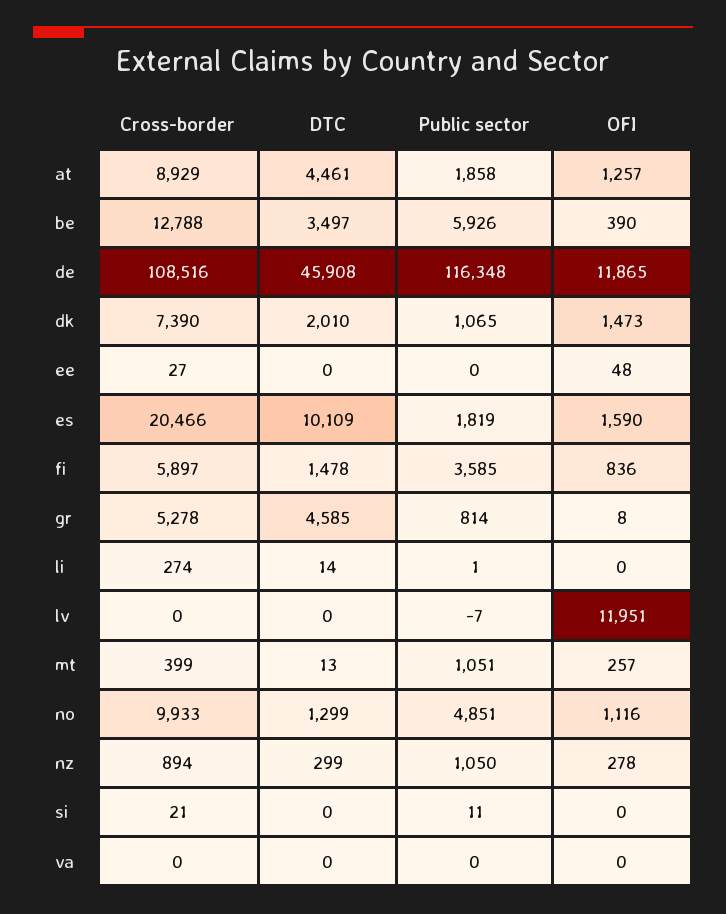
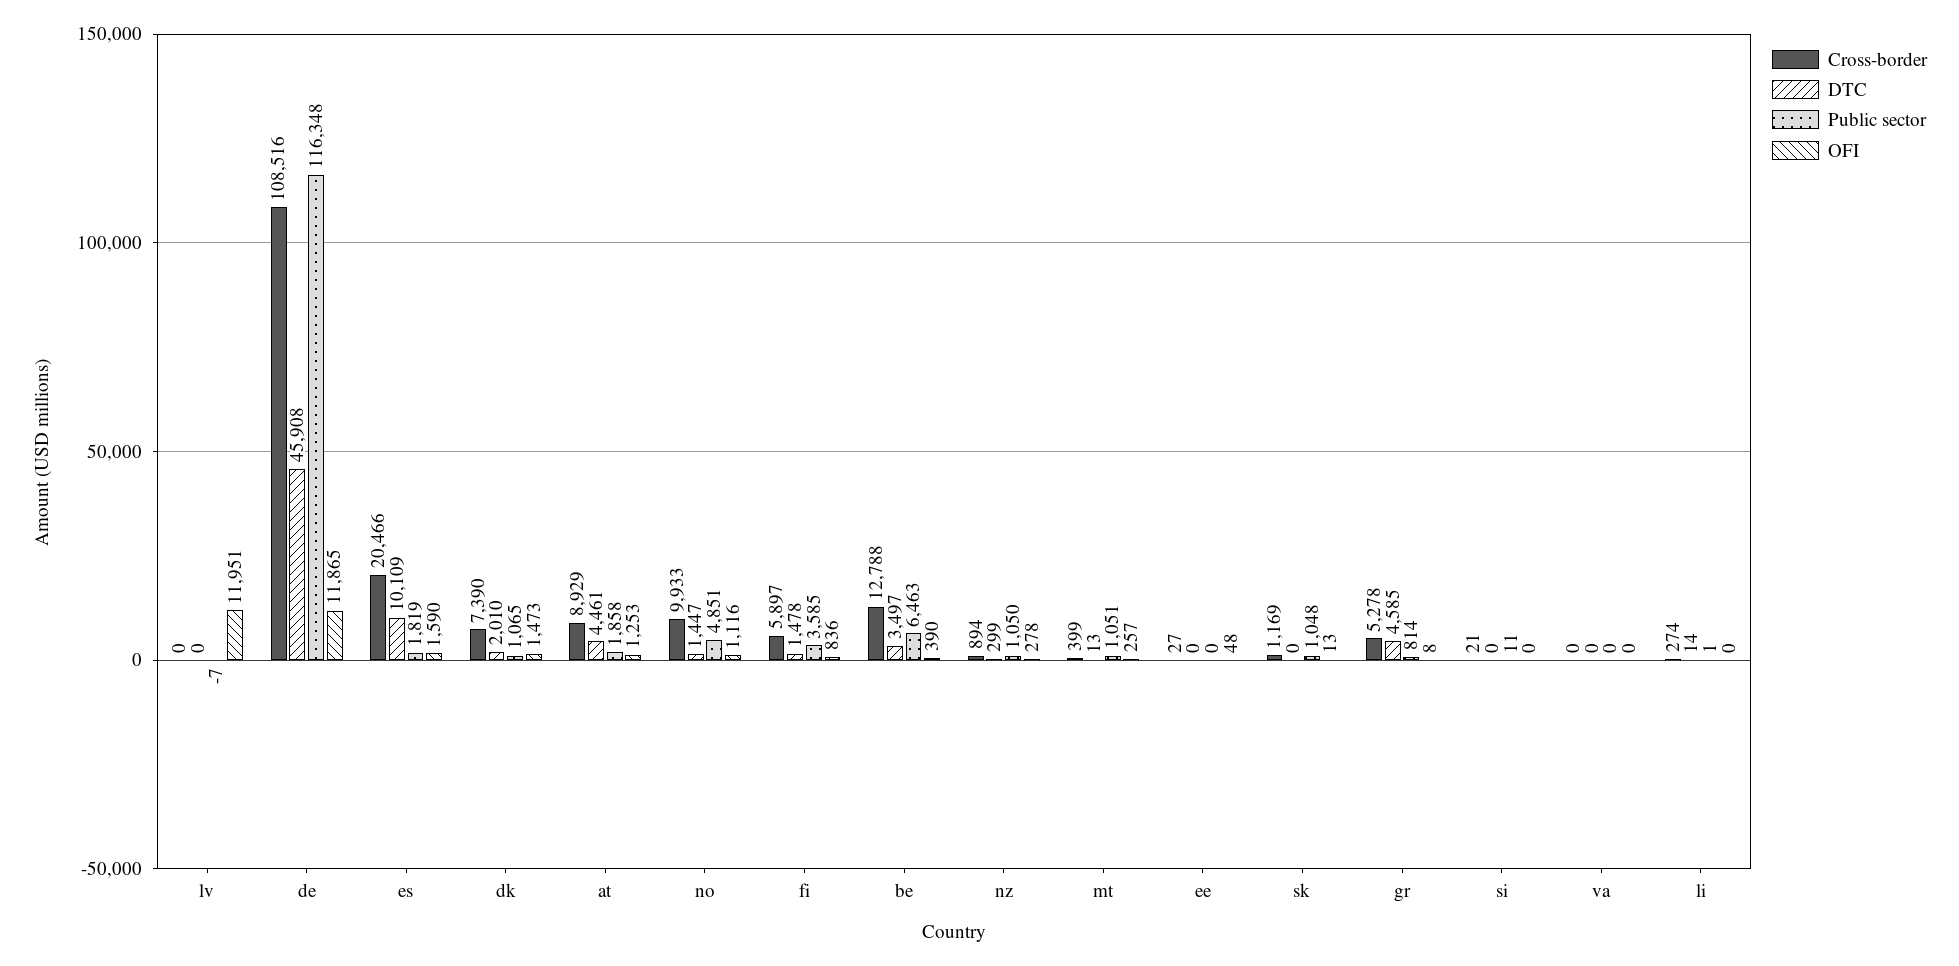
  {
    "Cross-border": {
      "at": 8929,
      "be": 12788,
      "de": 108516,
      "dk": 7390,
      "ee": 27,
      "es": 20466,
      "fi": 5897,
      "gr": 5278,
      "li": 274,
      "lv": 0,
      "mt": 399,
      "no": 9933,
      "nz": 894,
      "si": 21,
-     "va": 0
+     "va": 0,
+     "sk": 1169
    },
    "DTC": {
      "at": 4461,
      "be": 3497,
      "de": 45908,
      "dk": 2010,
      "ee": 0,
      "es": 10109,
      "fi": 1478,
      "gr": 4585,
      "li": 14,
      "lv": 0,
      "mt": 13,
-     "no": 1299,
+     "no": 1447,
      "nz": 299,
      "si": 0,
-     "va": 0
+     "va": 0,
+     "sk": 0
    },
    "Public sector": {
      "at": 1858,
-     "be": 5926,
+     "be": 6463,
      "de": 116348,
      "dk": 1065,
      "ee": 0,
      "es": 1819,
      "fi": 3585,
      "gr": 814,
      "li": 1,
      "lv": -7,
      "mt": 1051,
      "no": 4851,
      "nz": 1050,
      "si": 11,
-     "va": 0
+     "va": 0,
+     "sk": 1048
    },
    "OFI": {
-     "at": 1257,
+     "at": 1253,
      "be": 390,
      "de": 11865,
      "dk": 1473,
      "ee": 48,
      "es": 1590,
      "fi": 836,
      "gr": 8,
      "li": 0,
      "lv": 11951,
      "mt": 257,
      "no": 1116,
      "nz": 278,
      "si": 0,
-     "va": 0
+     "va": 0,
+     "sk": 13
    }
  }

